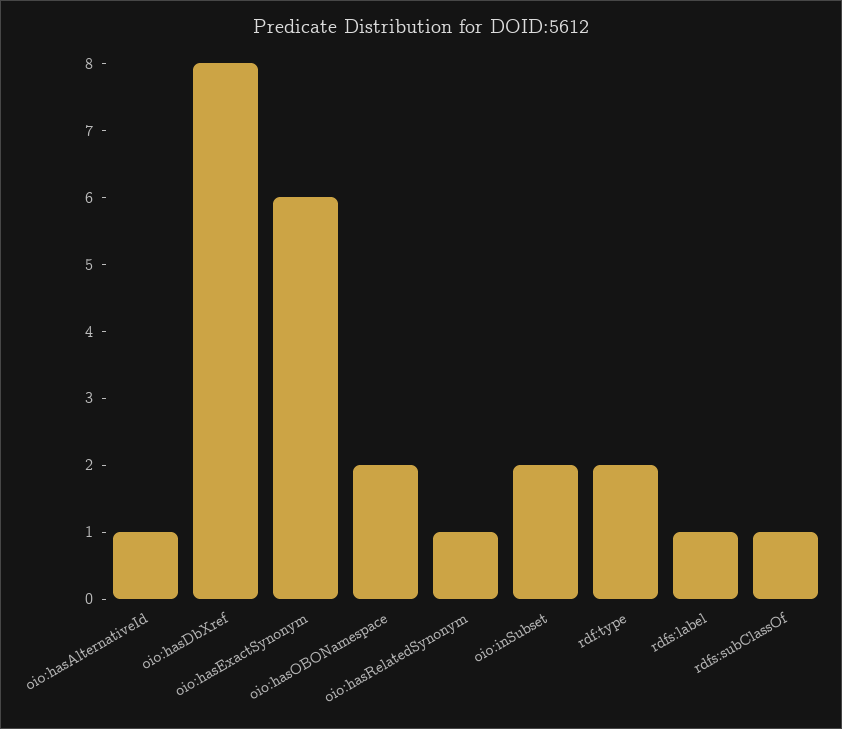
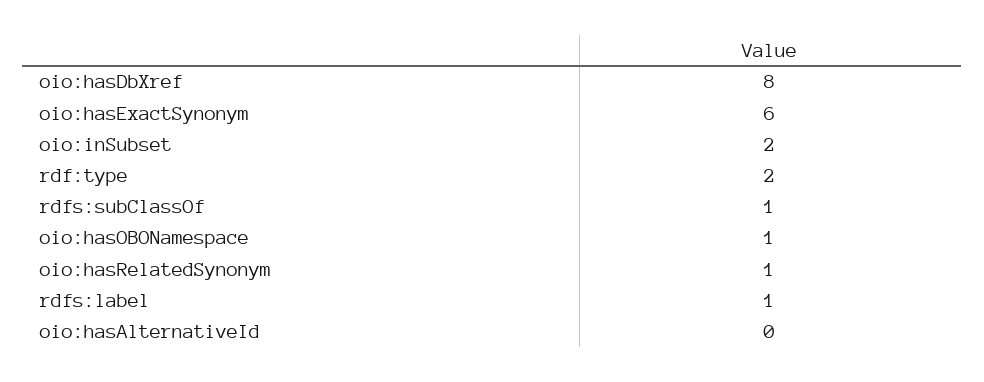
  {
-   "oio:hasAlternativeId": 1,
+   "oio:hasAlternativeId": 0,
    "oio:hasDbXref": 8,
    "oio:hasExactSynonym": 6,
-   "oio:hasOBONamespace": 2,
+   "oio:hasOBONamespace": 1,
    "oio:hasRelatedSynonym": 1,
    "oio:inSubset": 2,
    "rdf:type": 2,
    "rdfs:label": 1,
    "rdfs:subClassOf": 1
  }

